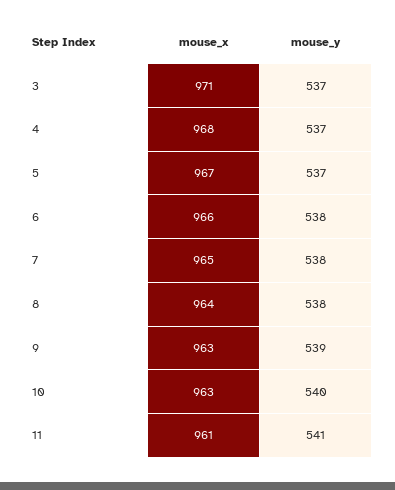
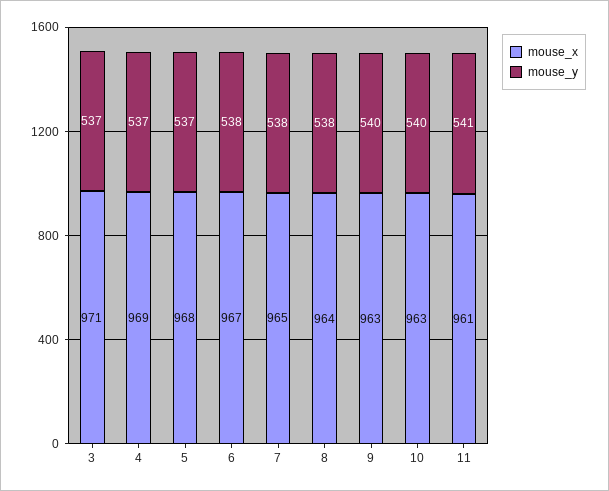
  {
    "mouse_x": {
      "3": 971,
-     "4": 968,
+     "4": 969,
-     "5": 967,
+     "5": 968,
-     "6": 966,
+     "6": 967,
      "7": 965,
      "8": 964,
      "9": 963,
      "10": 963,
      "11": 961
    },
    "mouse_y": {
      "3": 537,
      "4": 537,
      "5": 537,
      "6": 538,
      "7": 538,
      "8": 538,
-     "9": 539,
+     "9": 540,
      "10": 540,
      "11": 541
    }
  }

